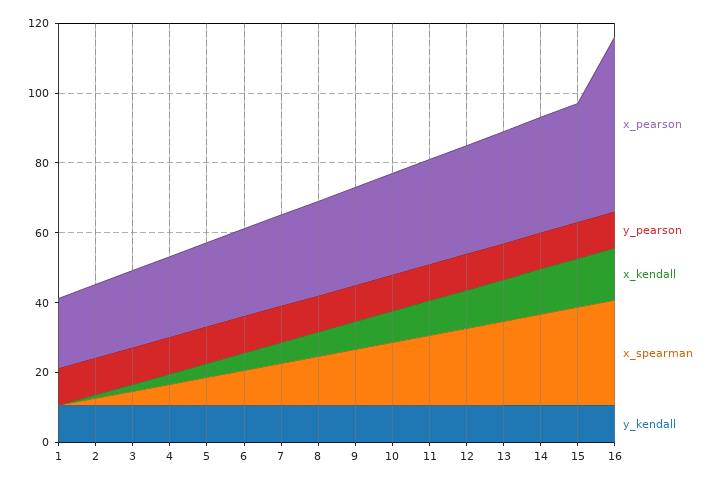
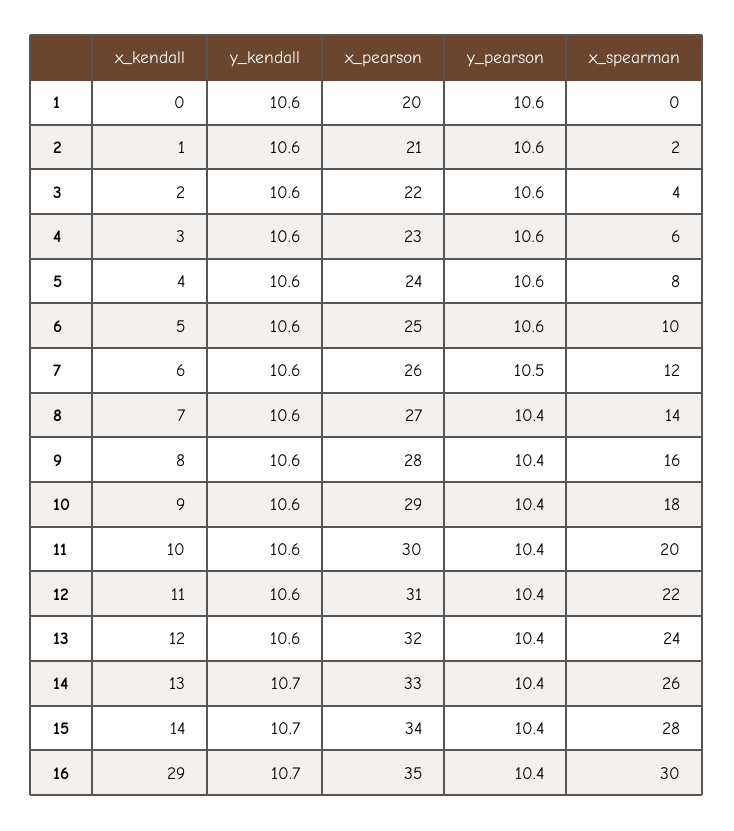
  {
    "x_pearson": {
      "1": 20,
      "2": 21,
      "3": 22,
      "4": 23,
      "5": 24,
      "6": 25,
      "7": 26,
      "8": 27,
      "9": 28,
      "10": 29,
      "11": 30,
      "12": 31,
      "13": 32,
      "14": 33,
      "15": 34,
-     "16": 50
+     "16": 35
    },
    "y_pearson": {
      "1": 10.6,
      "2": 10.6,
      "3": 10.6,
      "4": 10.6,
      "5": 10.6,
      "6": 10.6,
      "7": 10.5,
      "8": 10.4,
      "9": 10.4,
      "10": 10.4,
      "11": 10.4,
      "12": 10.4,
      "13": 10.4,
      "14": 10.4,
      "15": 10.4,
      "16": 10.4
    },
    "x_kendall": {
      "1": 0,
      "2": 1,
      "3": 2,
      "4": 3,
      "5": 4,
      "6": 5,
      "7": 6,
      "8": 7,
      "9": 8,
      "10": 9,
      "11": 10,
      "12": 11,
      "13": 12,
      "14": 13,
      "15": 14,
-     "16": 15
+     "16": 29
    },
    "x_spearman": {
      "1": 0,
      "2": 2,
      "3": 4,
      "4": 6,
      "5": 8,
      "6": 10,
      "7": 12,
      "8": 14,
      "9": 16,
      "10": 18,
      "11": 20,
      "12": 22,
      "13": 24,
      "14": 26,
      "15": 28,
      "16": 30
    },
    "y_kendall": {
      "1": 10.6,
      "2": 10.6,
      "3": 10.6,
      "4": 10.6,
      "5": 10.6,
      "6": 10.6,
      "7": 10.6,
      "8": 10.6,
      "9": 10.6,
      "10": 10.6,
      "11": 10.6,
      "12": 10.6,
      "13": 10.6,
      "14": 10.7,
      "15": 10.7,
      "16": 10.7
    }
  }

